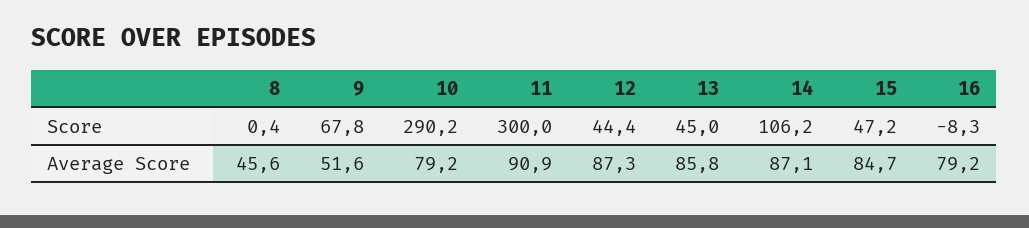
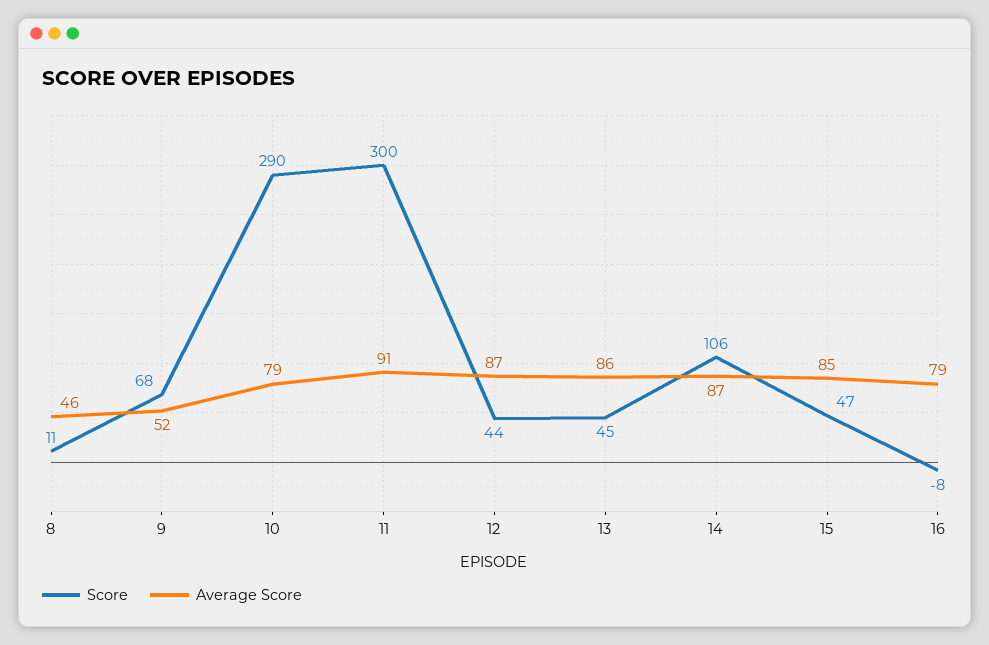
  {
    "Score": {
-     "8": 0.4,
+     "8": 11,
      "9": 67.8,
      "10": 290.2,
      "11": 300,
      "12": 44.4,
      "13": 45,
      "14": 106.2,
      "15": 47.2,
      "16": -8.3
    },
    "Average Score": {
      "8": 45.6,
      "9": 51.6,
      "10": 79.2,
      "11": 90.9,
      "12": 87.3,
      "13": 85.8,
      "14": 87.1,
      "15": 84.7,
      "16": 79.2
    }
  }

